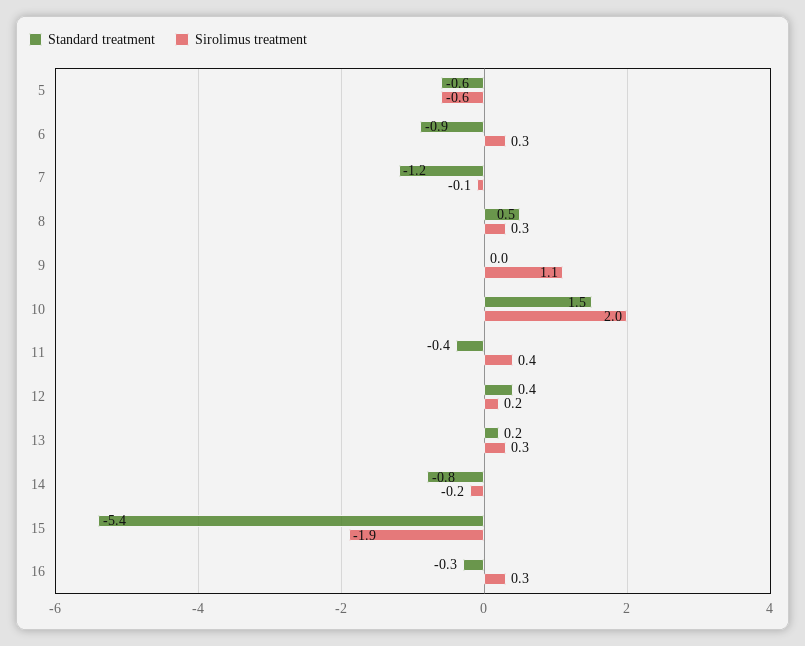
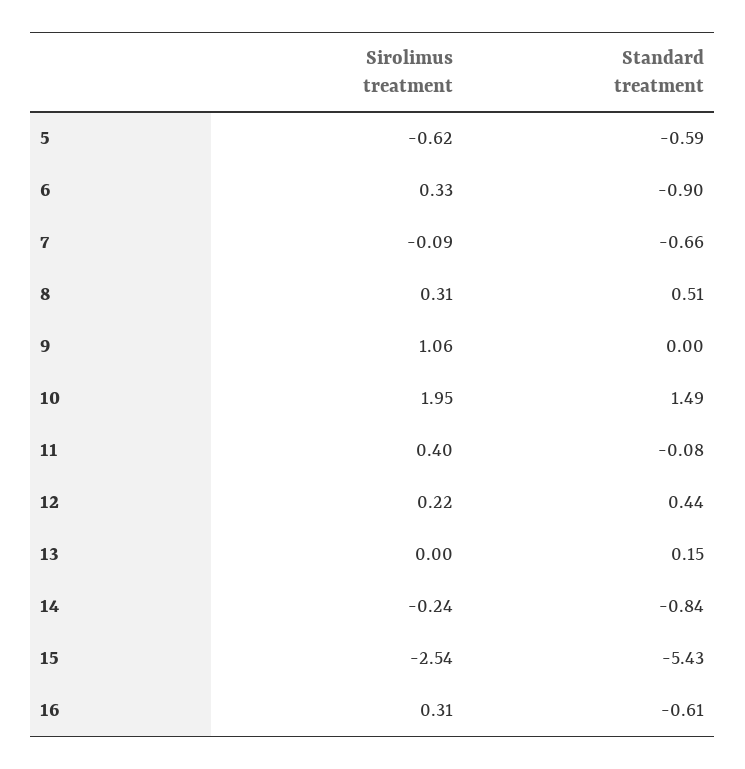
  {
    "Standard treatment": {
      "5": -0.59,
      "6": -0.9,
-     "7": -1.2,
+     "7": -0.66,
      "8": 0.51,
      "9": 0,
      "10": 1.49,
-     "11": -0.4,
+     "11": -0.08,
      "12": 0.44,
      "13": 0.15,
      "14": -0.84,
      "15": -5.43,
-     "16": -0.3
+     "16": -0.61
    },
    "Sirolimus treatment": {
      "5": -0.62,
      "6": 0.33,
      "7": -0.09,
      "8": 0.31,
      "9": 1.06,
      "10": 1.95,
      "11": 0.4,
      "12": 0.22,
-     "13": 0.3,
+     "13": 0,
      "14": -0.24,
-     "15": -1.9,
+     "15": -2.54,
      "16": 0.31
    }
  }

